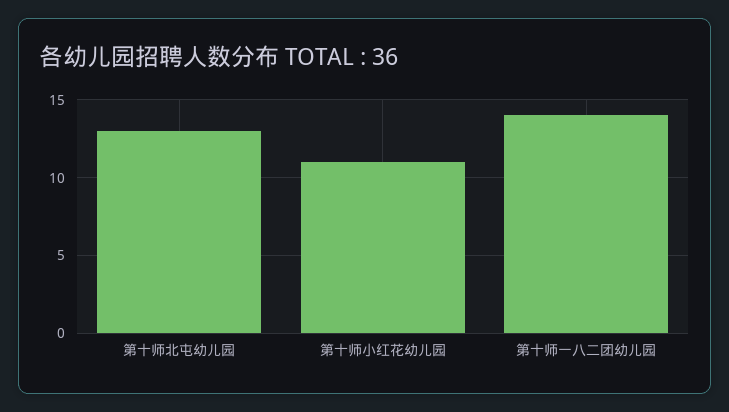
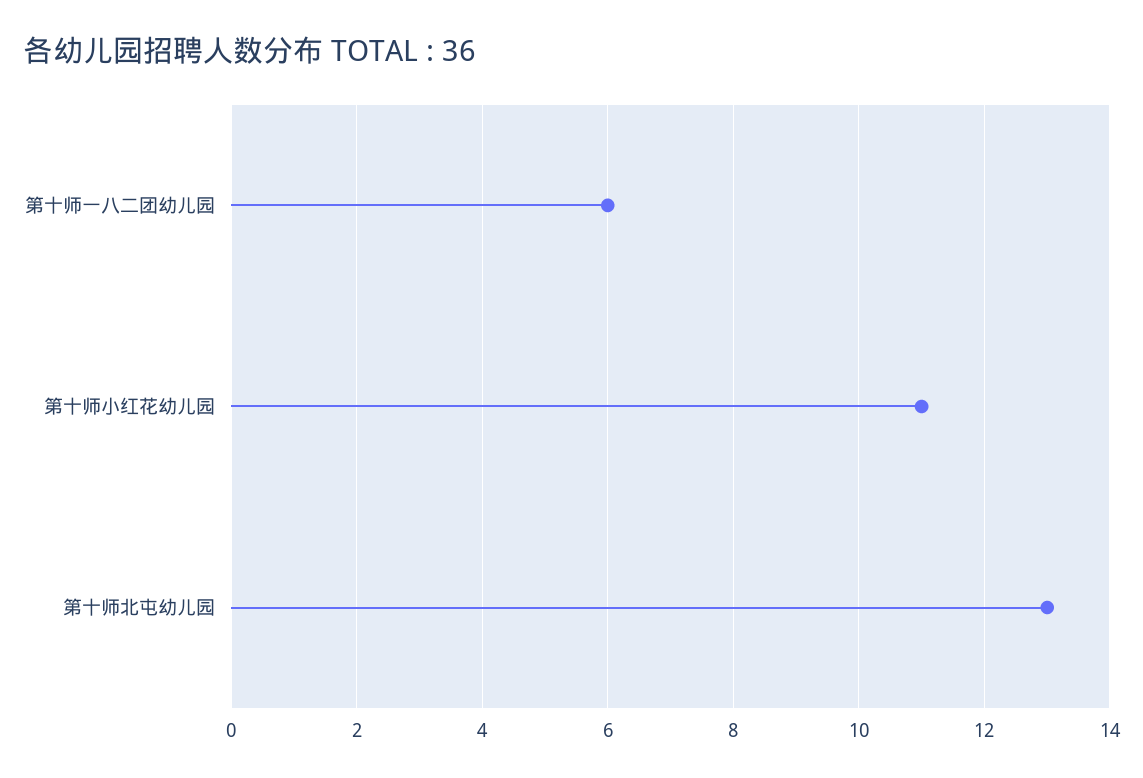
  {
    "第十师北屯幼儿园": 13,
    "第十师小红花幼儿园": 11,
-   "第十师一八二团幼儿园": 14
+   "第十师一八二团幼儿园": 6
  }

